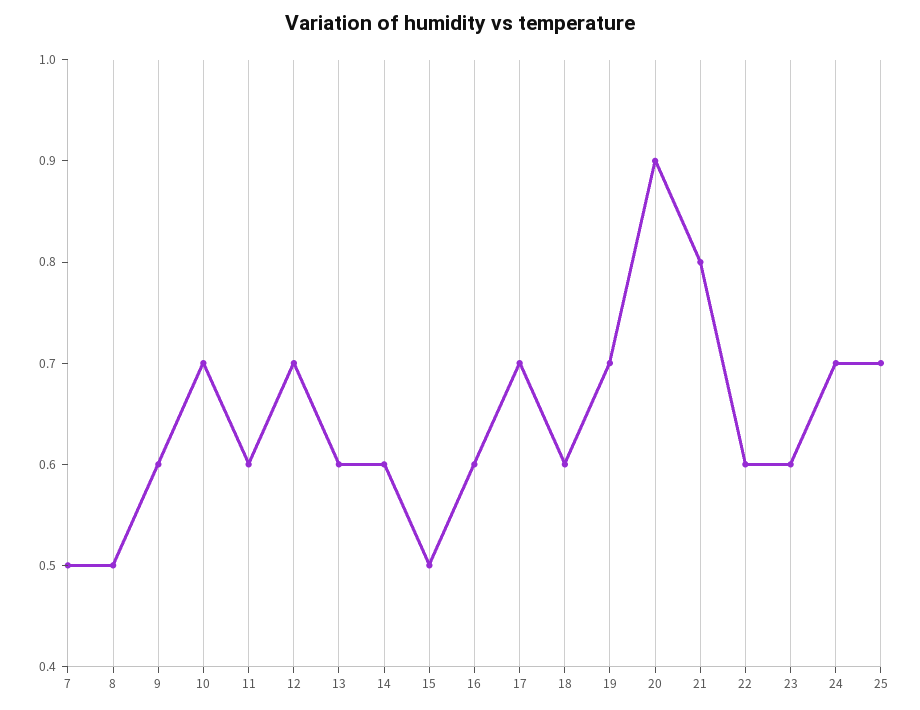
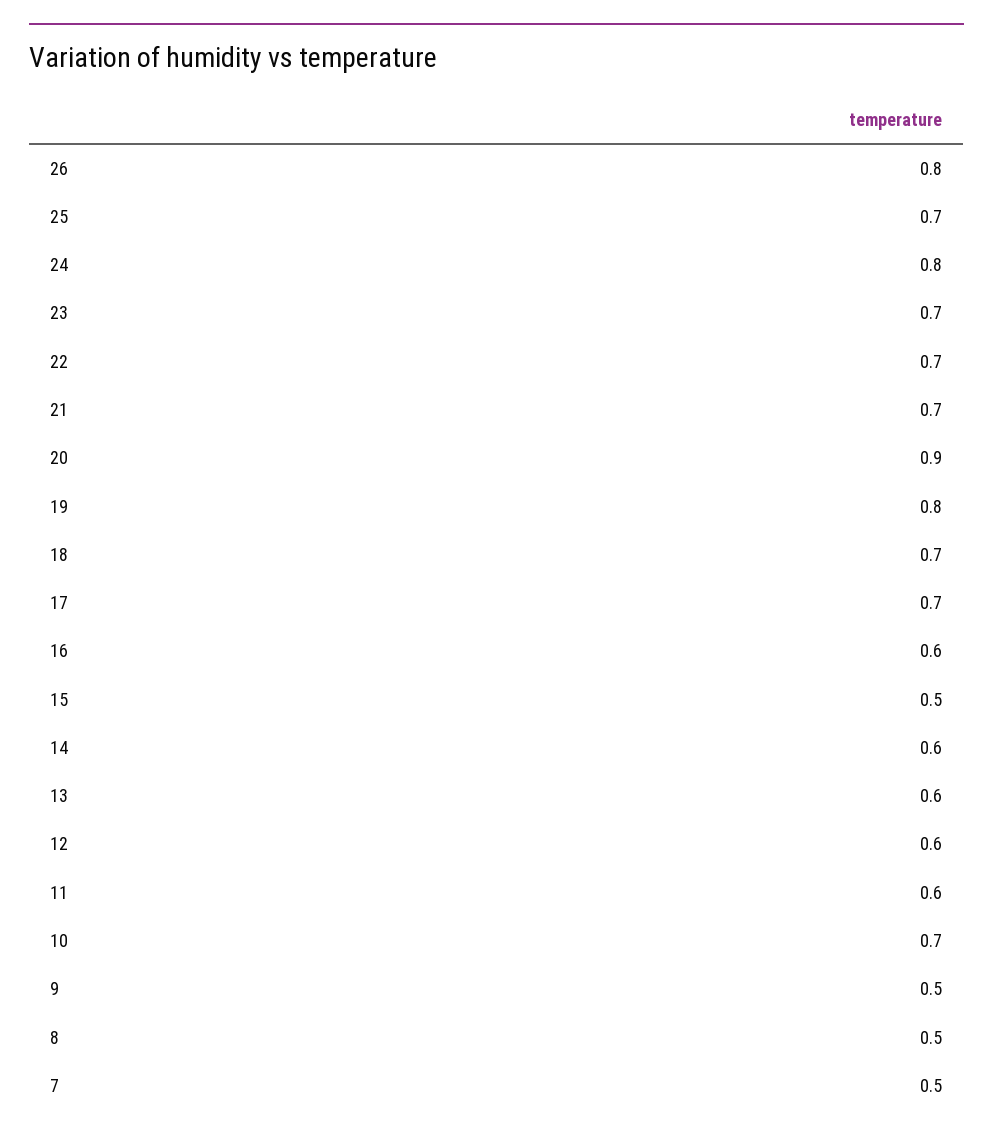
  {
    "7": 0.5,
    "8": 0.5,
-   "9": 0.6,
+   "9": 0.5,
    "10": 0.7,
    "11": 0.6,
-   "12": 0.7,
+   "12": 0.6,
    "13": 0.6,
    "14": 0.6,
    "15": 0.5,
    "16": 0.6,
    "17": 0.7,
-   "18": 0.6,
+   "18": 0.7,
-   "19": 0.7,
+   "19": 0.8,
    "20": 0.9,
-   "21": 0.8,
+   "21": 0.7,
-   "22": 0.6,
+   "22": 0.7,
-   "23": 0.6,
+   "23": 0.7,
-   "24": 0.7,
+   "24": 0.8,
-   "25": 0.7
+   "25": 0.7,
+   "26": 0.8
  }

